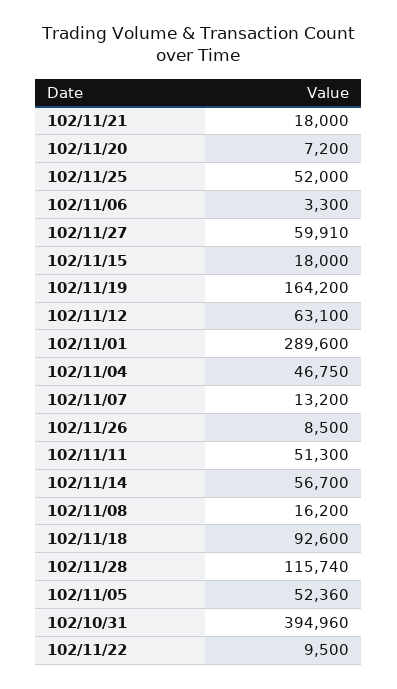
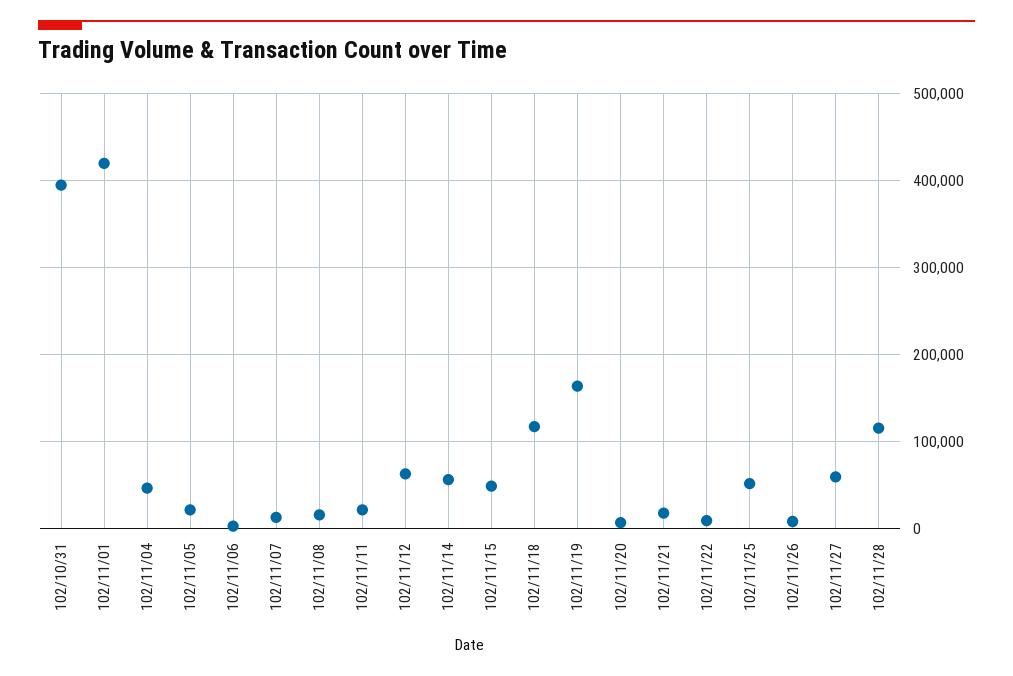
  {
    "102/11/21": 18000,
    "102/11/20": 7200,
    "102/11/25": 52000,
    "102/11/06": 3300,
    "102/11/27": 59910,
-   "102/11/15": 18000,
+   "102/11/15": 50000,
    "102/11/19": 164200,
    "102/11/12": 63100,
-   "102/11/01": 289600,
+   "102/11/01": 420000,
    "102/11/04": 46750,
    "102/11/07": 13200,
    "102/11/26": 8500,
-   "102/11/11": 51300,
+   "102/11/11": 20000,
    "102/11/14": 56700,
    "102/11/08": 16200,
-   "102/11/18": 92600,
+   "102/11/18": 120000,
    "102/11/28": 115740,
-   "102/11/05": 52360,
+   "102/11/05": 20000,
    "102/10/31": 394960,
    "102/11/22": 9500
  }

